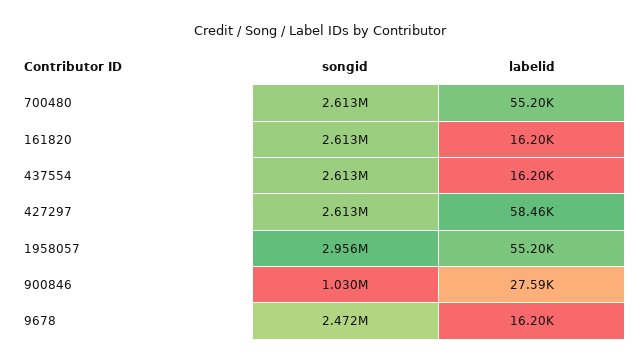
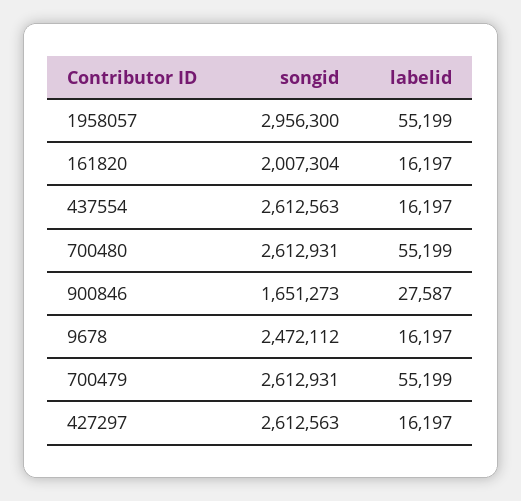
  {
    "songid": {
      "700480": 2612931,
-     "161820": 2613000,
+     "161820": 2007304,
      "437554": 2612563,
      "427297": 2612563,
      "1958057": 2956300,
-     "900846": 1030000,
+     "900846": 1651273,
-     "9678": 2472112
+     "9678": 2472112,
+     "700479": 2612931
    },
    "labelid": {
      "700480": 55199,
      "161820": 16197,
      "437554": 16197,
-     "427297": 58460,
+     "427297": 16197,
      "1958057": 55199,
      "900846": 27587,
-     "9678": 16197
+     "9678": 16197,
+     "700479": 55199
    }
  }

